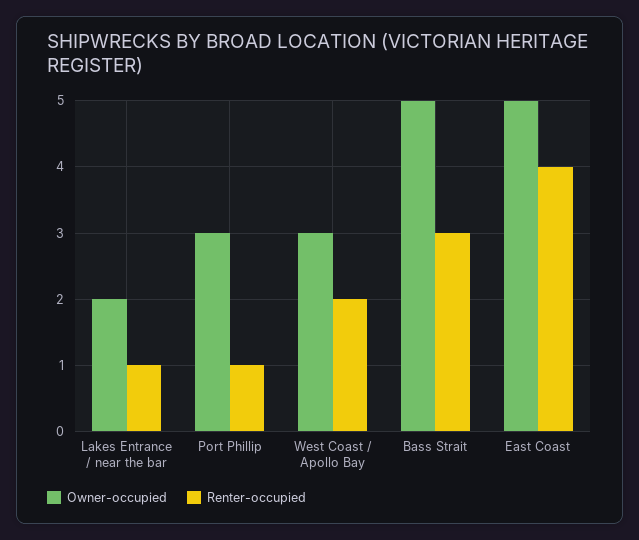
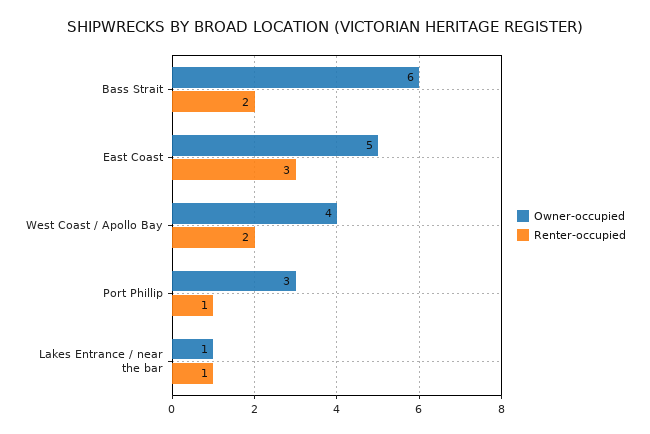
  {
    "Owner-occupied": {
-     "Lakes Entrance / near the bar": 2,
+     "Lakes Entrance / near the bar": 1,
      "Port Phillip": 3,
-     "West Coast / Apollo Bay": 3,
+     "West Coast / Apollo Bay": 4,
-     "Bass Strait": 5,
+     "Bass Strait": 6,
      "East Coast": 5
    },
    "Renter-occupied": {
      "Lakes Entrance / near the bar": 1,
      "Port Phillip": 1,
      "West Coast / Apollo Bay": 2,
-     "Bass Strait": 3,
+     "Bass Strait": 2,
-     "East Coast": 4
+     "East Coast": 3
    }
  }

